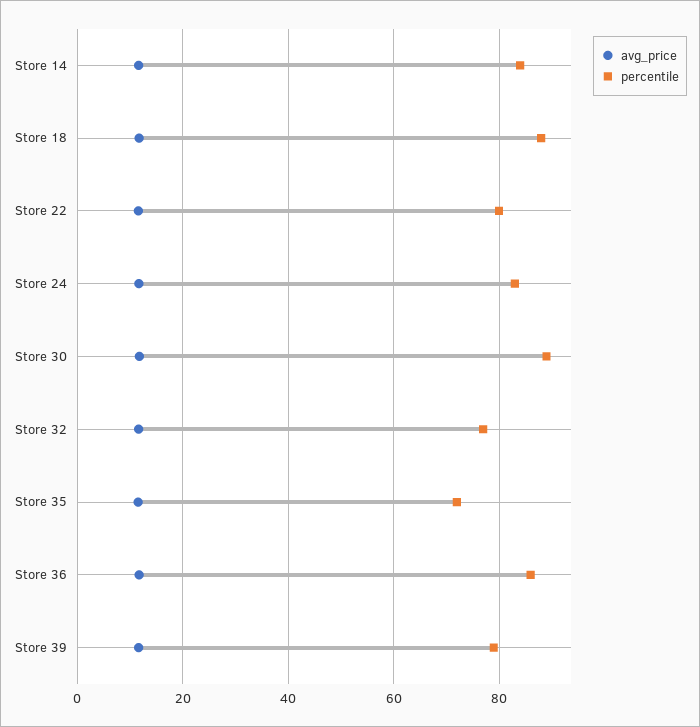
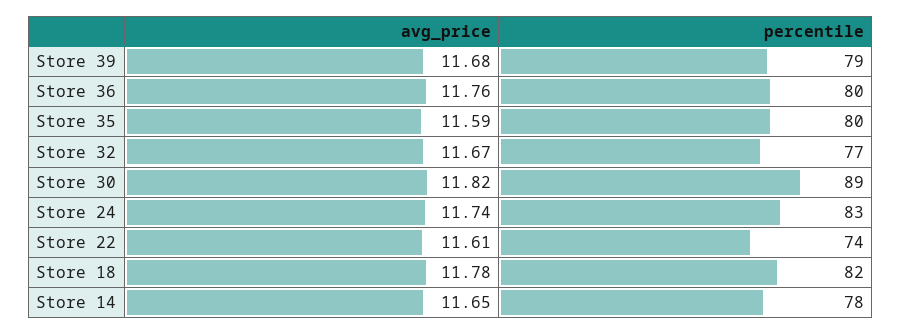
  {
    "avg_price": {
      "Store 14": 11.65,
      "Store 18": 11.78,
      "Store 22": 11.61,
      "Store 24": 11.74,
      "Store 30": 11.82,
      "Store 32": 11.67,
      "Store 35": 11.59,
      "Store 36": 11.76,
      "Store 39": 11.68
    },
    "percentile": {
-     "Store 14": 84,
+     "Store 14": 78,
-     "Store 18": 88,
+     "Store 18": 82,
-     "Store 22": 80,
+     "Store 22": 74,
      "Store 24": 83,
      "Store 30": 89,
      "Store 32": 77,
-     "Store 35": 72,
+     "Store 35": 80,
-     "Store 36": 86,
+     "Store 36": 80,
      "Store 39": 79
    }
  }

